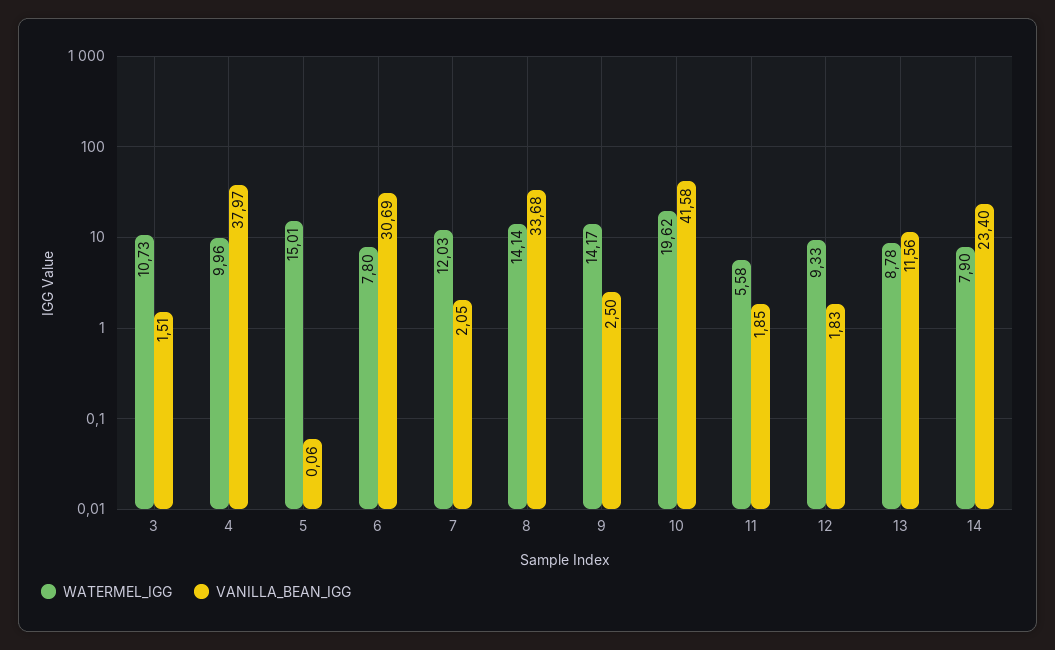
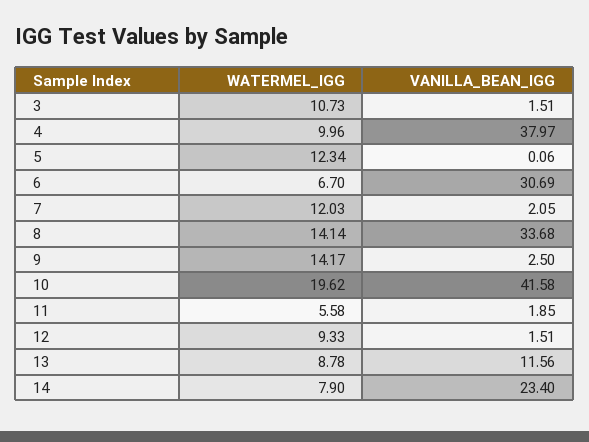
  {
    "WATERMEL_IGG": {
      "3": 10.73,
      "4": 9.96,
-     "5": 15.01,
+     "5": 12.34,
-     "6": 7.8,
+     "6": 6.7,
      "7": 12.03,
      "8": 14.14,
      "9": 14.17,
      "10": 19.62,
      "11": 5.58,
      "12": 9.33,
      "13": 8.78,
      "14": 7.9
    },
    "VANILLA_BEAN_IGG": {
      "3": 1.51,
      "4": 37.97,
      "5": 0.06,
      "6": 30.69,
      "7": 2.05,
      "8": 33.68,
      "9": 2.5,
      "10": 41.58,
      "11": 1.85,
-     "12": 1.83,
+     "12": 1.51,
      "13": 11.56,
      "14": 23.4
    }
  }

